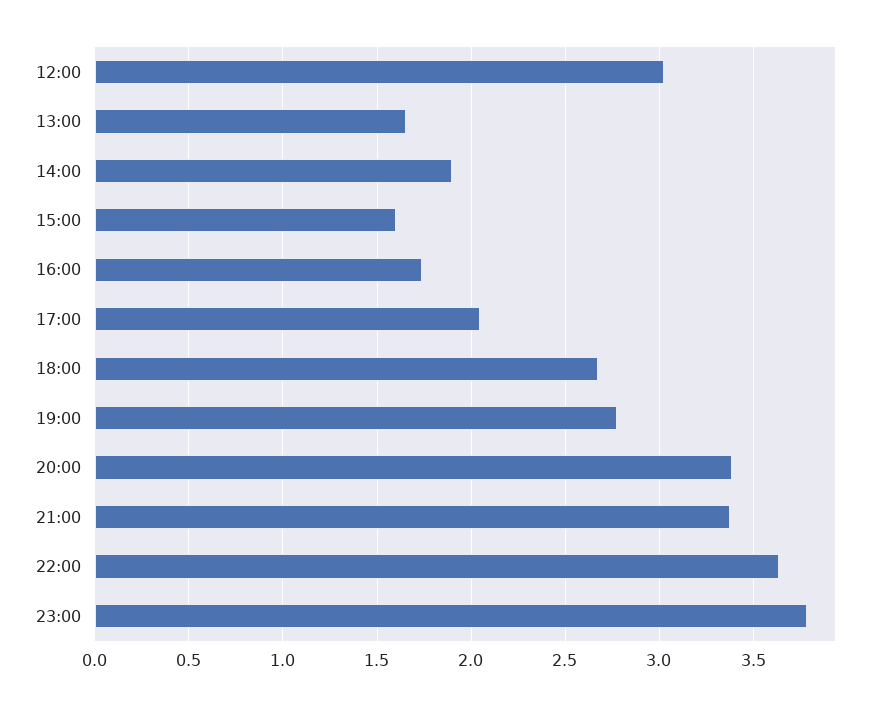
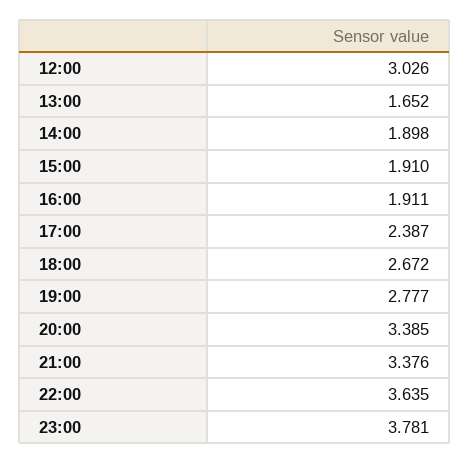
  {
    "12:00": 3.026,
    "13:00": 1.652,
    "14:00": 1.898,
-   "15:00": 1.6,
+   "15:00": 1.91,
-   "16:00": 1.75,
+   "16:00": 1.911,
-   "17:00": 2.05,
+   "17:00": 2.387,
    "18:00": 2.672,
    "19:00": 2.777,
    "20:00": 3.385,
    "21:00": 3.376,
    "22:00": 3.635,
    "23:00": 3.781
  }

